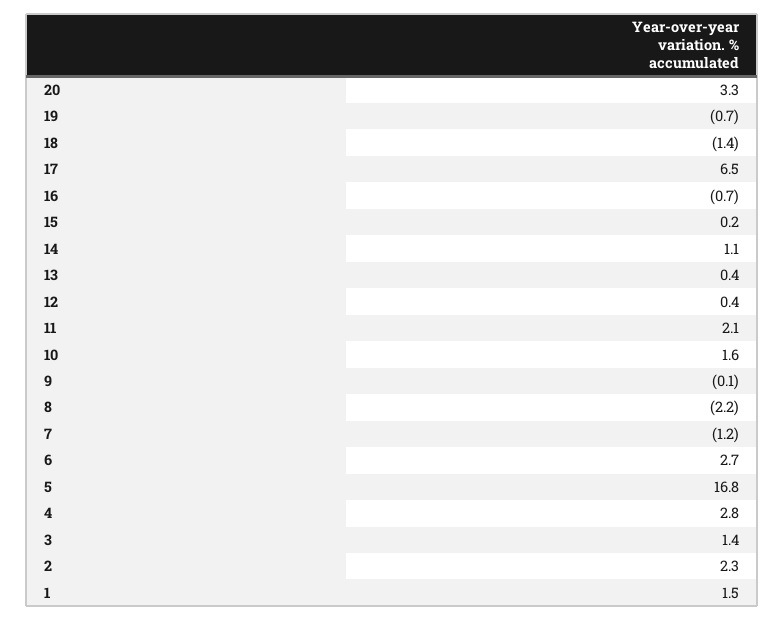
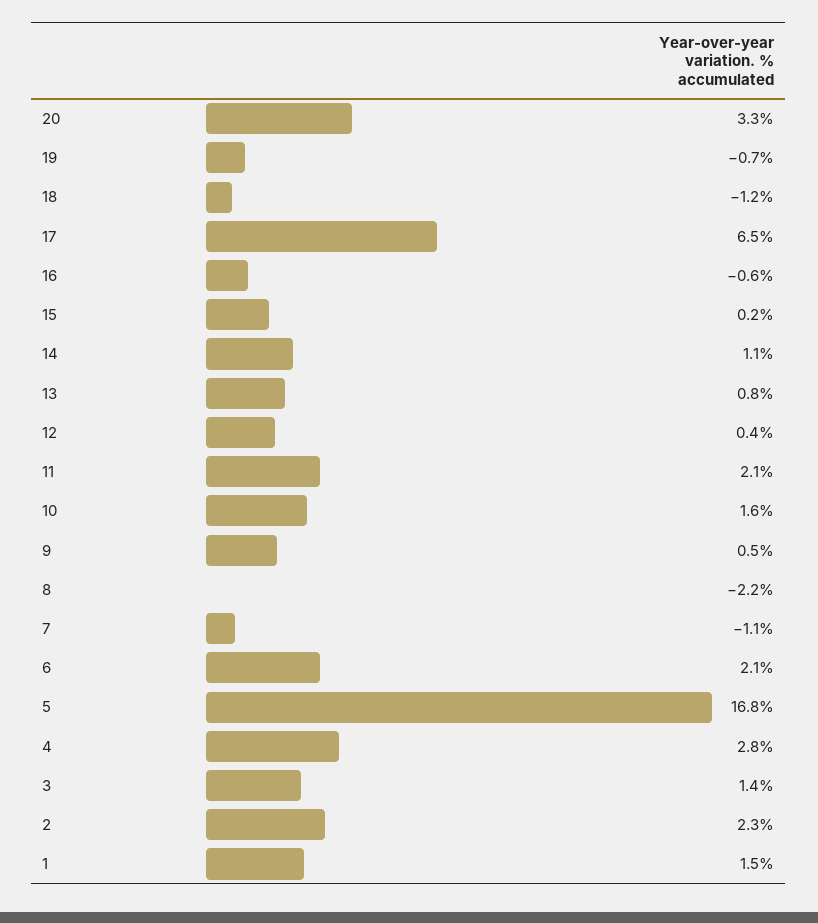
  {
    "20": 3.3,
    "19": -0.7,
-   "18": -1.4,
+   "18": -1.2,
    "17": 6.5,
-   "16": -0.7,
+   "16": -0.6,
    "15": 0.2,
    "14": 1.1,
-   "13": 0.4,
+   "13": 0.8,
    "12": 0.4,
    "11": 2.1,
    "10": 1.6,
-   "9": -0.1,
+   "9": 0.5,
    "8": -2.2,
-   "7": -1.2,
+   "7": -1.1,
-   "6": 2.7,
+   "6": 2.1,
    "5": 16.8,
    "4": 2.8,
    "3": 1.4,
    "2": 2.3,
    "1": 1.5
  }

